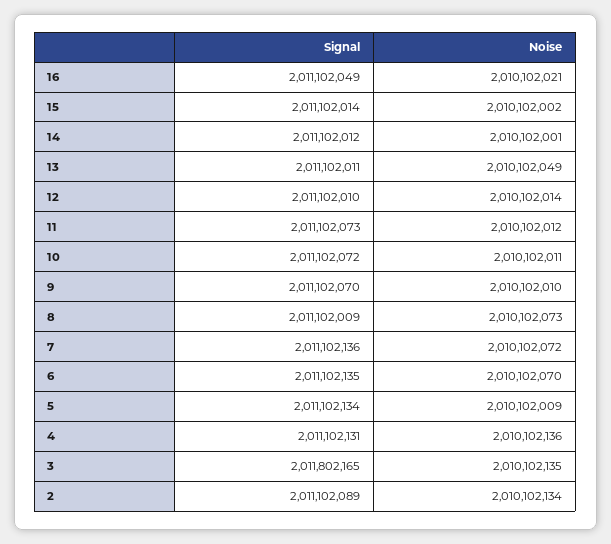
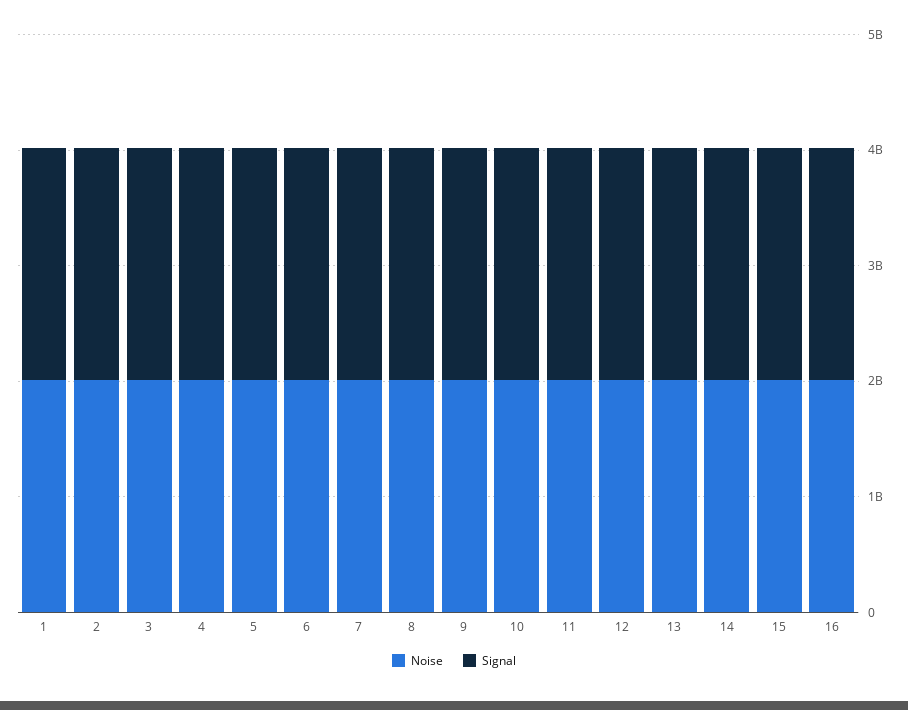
  {
    "Signal": {
      "16": 2011102049,
      "15": 2011102014,
      "14": 2011102012,
      "13": 2011102011,
      "12": 2011102010,
      "11": 2011102073,
      "10": 2011102072,
      "9": 2011102070,
      "8": 2011102009,
      "7": 2011102136,
      "6": 2011102135,
      "5": 2011102134,
      "4": 2011102131,
      "3": 2011802165,
-     "2": 2011102089
+     "2": 2011102089,
+     "1": 2000000000
    },
    "Noise": {
      "16": 2010102021,
      "15": 2010102002,
      "14": 2010102001,
      "13": 2010102049,
      "12": 2010102014,
      "11": 2010102012,
      "10": 2010102011,
      "9": 2010102010,
      "8": 2010102073,
      "7": 2010102072,
      "6": 2010102070,
      "5": 2010102009,
      "4": 2010102136,
      "3": 2010102135,
-     "2": 2010102134
+     "2": 2010102134,
+     "1": 2000000000
    }
  }

